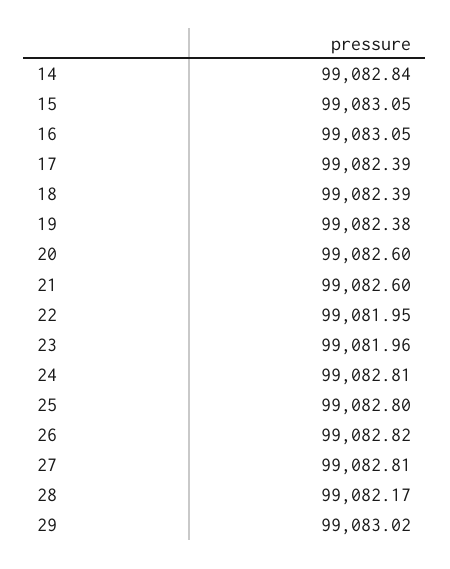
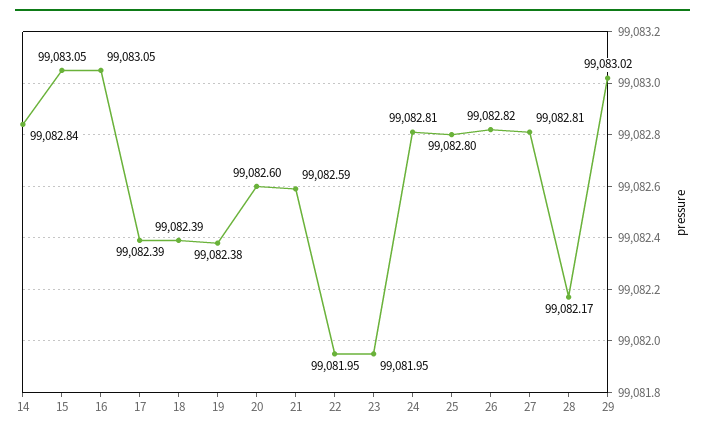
  {
    "14": 99082.84,
    "15": 99083.05,
    "16": 99083.05,
    "17": 99082.39,
    "18": 99082.39,
    "19": 99082.38,
    "20": 99082.6,
-   "21": 99082.6,
+   "21": 99082.59,
    "22": 99081.95,
-   "23": 99081.96,
+   "23": 99081.95,
    "24": 99082.81,
    "25": 99082.8,
    "26": 99082.82,
    "27": 99082.81,
    "28": 99082.17,
    "29": 99083.02
  }

